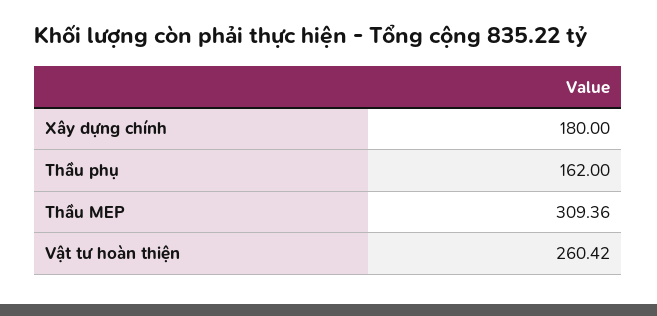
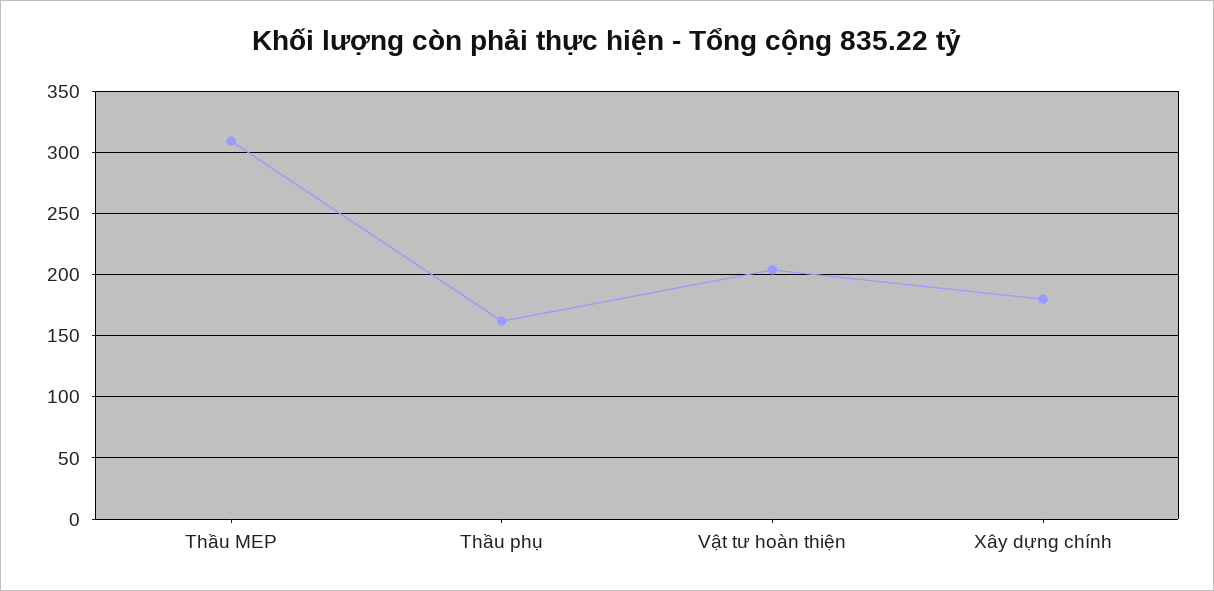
  {
    "Xây dựng chính": 180,
    "Thầu phụ": 162,
    "Thầu MEP": 309.36,
-   "Vật tư hoàn thiện": 260.42
+   "Vật tư hoàn thiện": 205
  }

